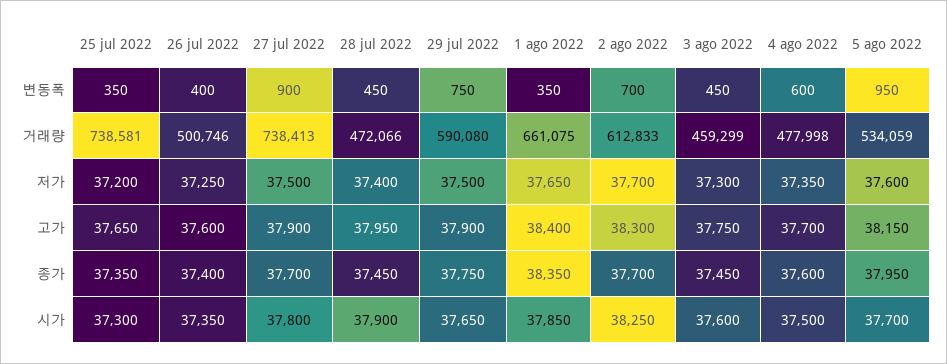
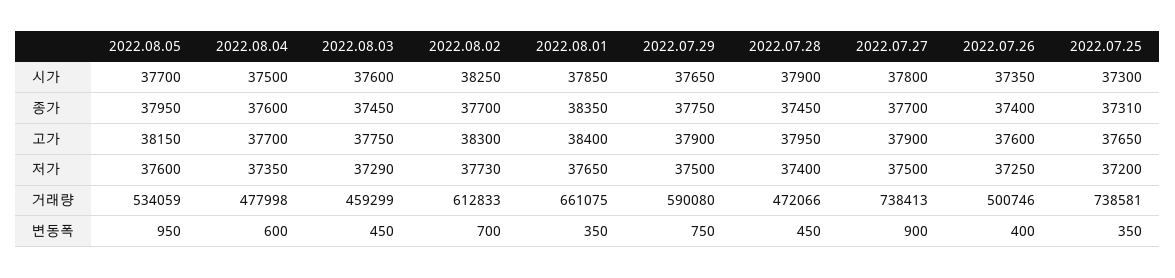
  {
    "25 jul 2022": {
      "변동폭": 350,
      "거래량": 738581,
      "저가": 37200,
      "고가": 37650,
-     "종가": 37350,
+     "종가": 37310,
      "시가": 37300
    },
    "26 jul 2022": {
      "변동폭": 400,
      "거래량": 500746,
      "저가": 37250,
      "고가": 37600,
      "종가": 37400,
      "시가": 37350
    },
    "27 jul 2022": {
      "변동폭": 900,
      "거래량": 738413,
      "저가": 37500,
      "고가": 37900,
      "종가": 37700,
      "시가": 37800
    },
    "28 jul 2022": {
      "변동폭": 450,
      "거래량": 472066,
      "저가": 37400,
      "고가": 37950,
      "종가": 37450,
      "시가": 37900
    },
    "29 jul 2022": {
      "변동폭": 750,
      "거래량": 590080,
      "저가": 37500,
      "고가": 37900,
      "종가": 37750,
      "시가": 37650
    },
    "1 ago 2022": {
      "변동폭": 350,
      "거래량": 661075,
      "저가": 37650,
      "고가": 38400,
      "종가": 38350,
      "시가": 37850
    },
    "2 ago 2022": {
      "변동폭": 700,
      "거래량": 612833,
-     "저가": 37700,
+     "저가": 37730,
      "고가": 38300,
      "종가": 37700,
      "시가": 38250
    },
    "3 ago 2022": {
      "변동폭": 450,
      "거래량": 459299,
-     "저가": 37300,
+     "저가": 37290,
      "고가": 37750,
      "종가": 37450,
      "시가": 37600
    },
    "4 ago 2022": {
      "변동폭": 600,
      "거래량": 477998,
      "저가": 37350,
      "고가": 37700,
      "종가": 37600,
      "시가": 37500
    },
    "5 ago 2022": {
      "변동폭": 950,
      "거래량": 534059,
      "저가": 37600,
      "고가": 38150,
      "종가": 37950,
      "시가": 37700
    }
  }

